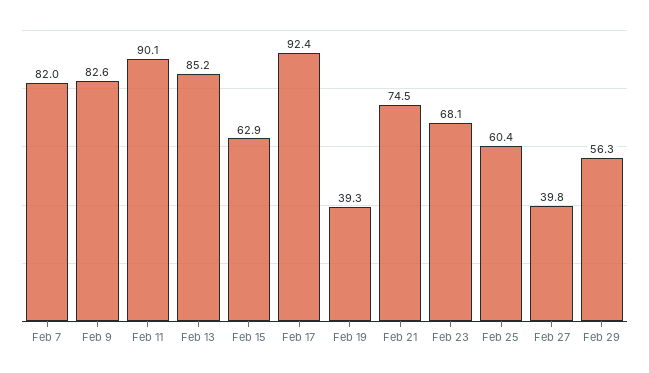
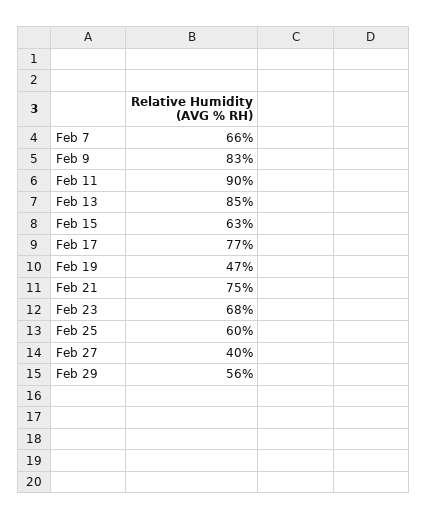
  {
-   "Feb 7": 82,
+   "Feb 7": 66,
    "Feb 9": 82.6,
    "Feb 11": 90.1,
    "Feb 13": 85.2,
    "Feb 15": 62.9,
-   "Feb 17": 92.4,
+   "Feb 17": 77,
-   "Feb 19": 39.3,
+   "Feb 19": 47,
    "Feb 21": 74.5,
    "Feb 23": 68.1,
    "Feb 25": 60.4,
    "Feb 27": 39.8,
    "Feb 29": 56.3
  }

